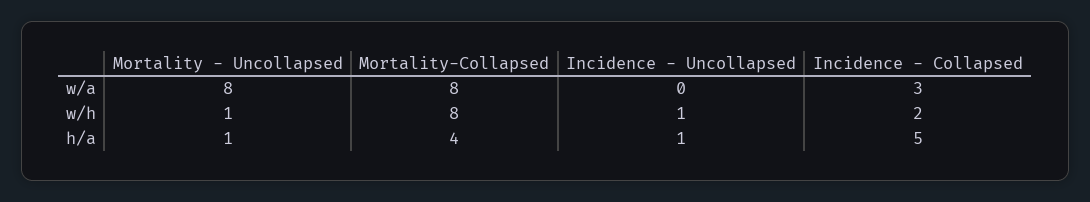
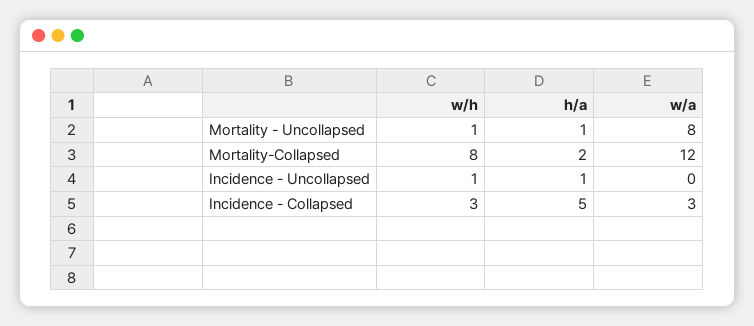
  {
    "Mortality - Uncollapsed": {
      "w/a": 8,
      "w/h": 1,
      "h/a": 1
    },
    "Mortality-Collapsed": {
-     "w/a": 8,
+     "w/a": 12,
      "w/h": 8,
-     "h/a": 4
+     "h/a": 2
    },
    "Incidence - Uncollapsed": {
      "w/a": 0,
      "w/h": 1,
      "h/a": 1
    },
    "Incidence - Collapsed": {
      "w/a": 3,
-     "w/h": 2,
+     "w/h": 3,
      "h/a": 5
    }
  }

